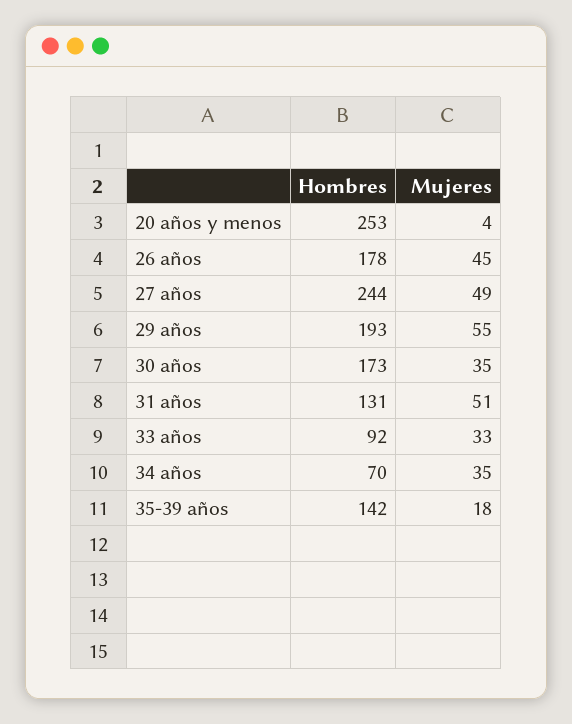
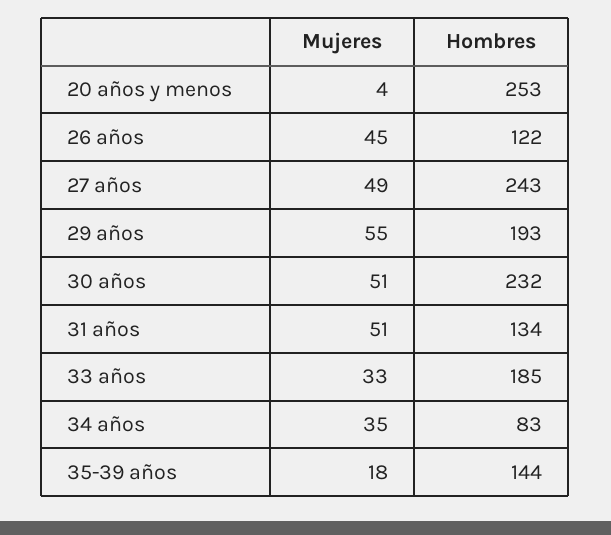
  {
    "Hombres": {
      "20 años y menos": 253,
-     "26 años": 178,
+     "26 años": 122,
-     "27 años": 244,
+     "27 años": 243,
      "29 años": 193,
-     "30 años": 173,
+     "30 años": 232,
-     "31 años": 131,
+     "31 años": 134,
-     "33 años": 92,
+     "33 años": 185,
-     "34 años": 70,
+     "34 años": 83,
-     "35-39 años": 142
+     "35-39 años": 144
    },
    "Mujeres": {
      "20 años y menos": 4,
      "26 años": 45,
      "27 años": 49,
      "29 años": 55,
-     "30 años": 35,
+     "30 años": 51,
      "31 años": 51,
      "33 años": 33,
      "34 años": 35,
      "35-39 años": 18
    }
  }

